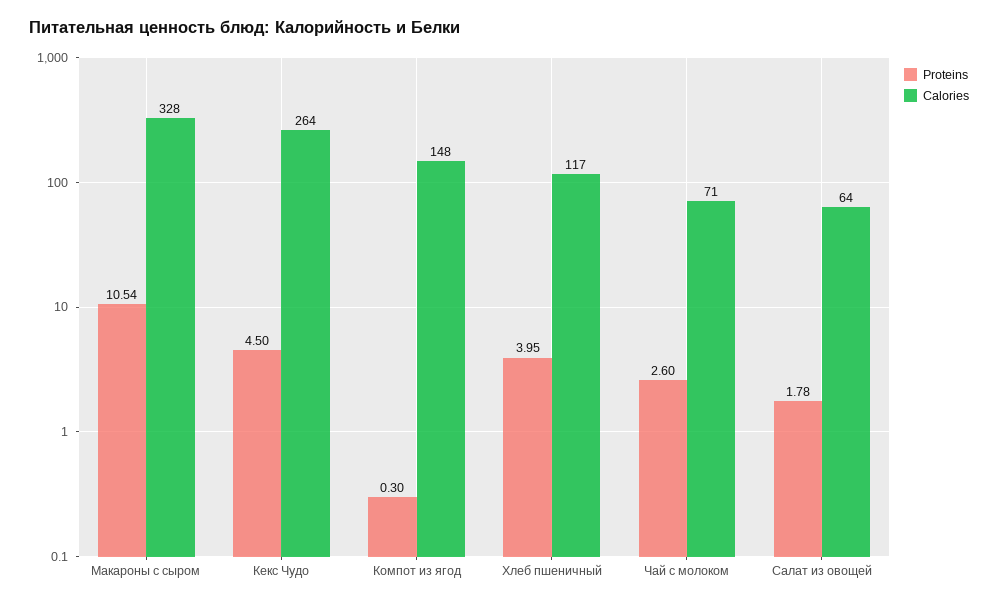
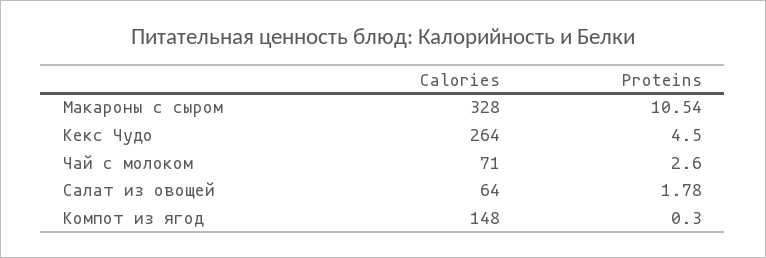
  {
    "Proteins": {
      "Макароны с сыром": 10.54,
      "Кекс Чудо": 4.5,
      "Компот из ягод": 0.3,
-     "Хлеб пшеничный": 3.95,
      "Чай с молоком": 2.6,
      "Салат из овощей": 1.78
    },
    "Calories": {
      "Макароны с сыром": 328,
      "Кекс Чудо": 264,
      "Компот из ягод": 148,
-     "Хлеб пшеничный": 117,
      "Чай с молоком": 71,
      "Салат из овощей": 64
    }
  }

